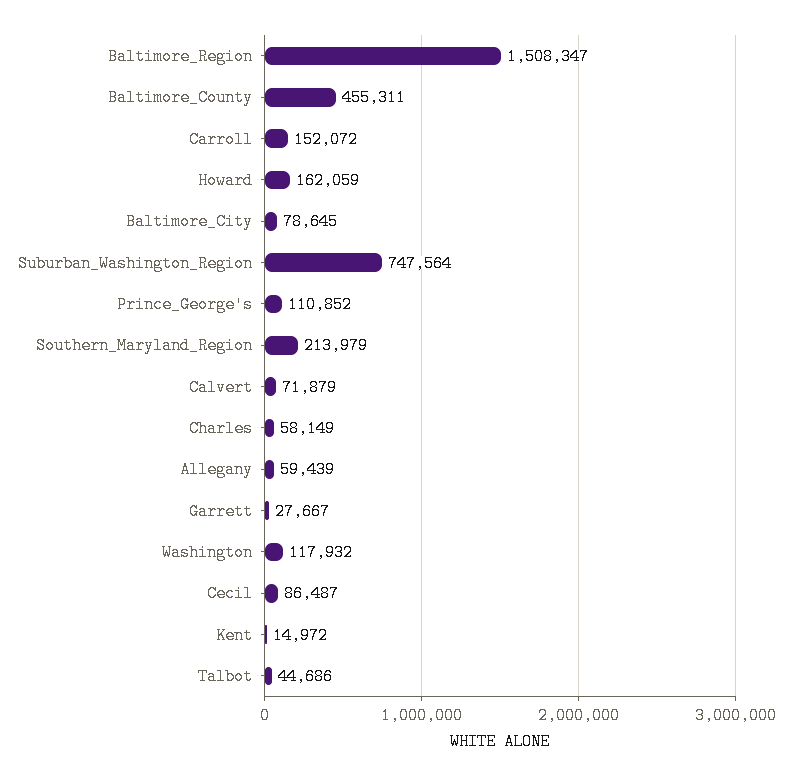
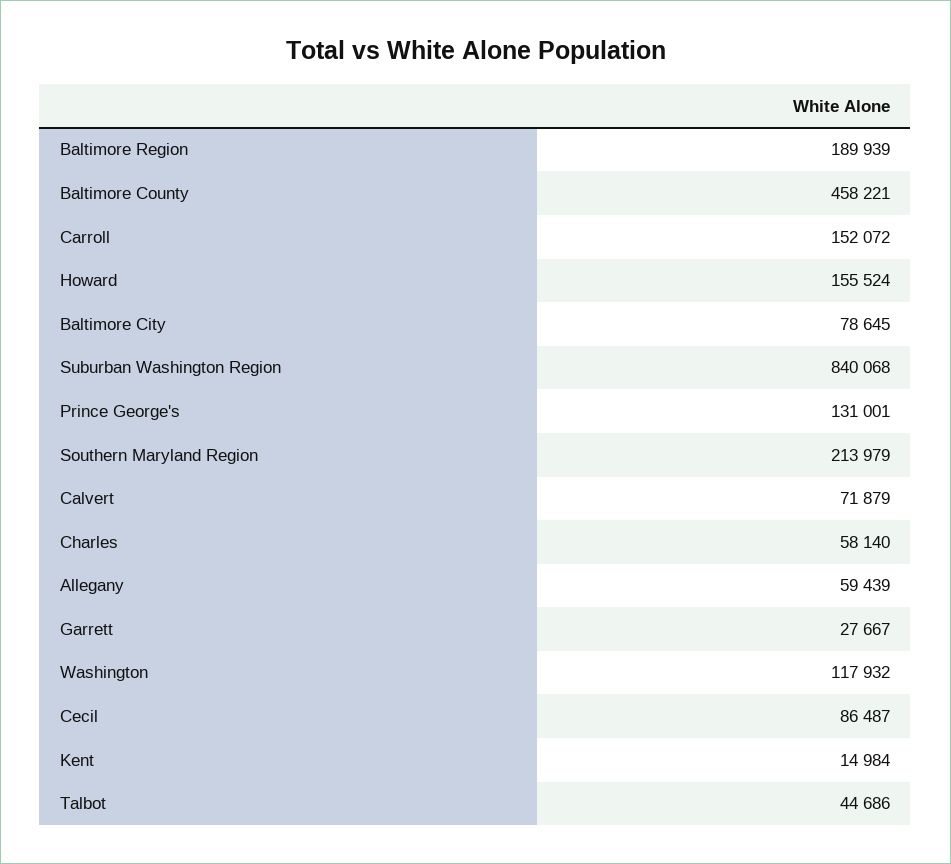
  {
-   "Baltimore_Region": 1508347,
+   "Baltimore_Region": 189939,
-   "Baltimore_County": 455311,
+   "Baltimore_County": 458221,
    "Carroll": 152072,
-   "Howard": 162059,
+   "Howard": 155524,
    "Baltimore_City": 78645,
-   "Suburban_Washington_Region": 747564,
+   "Suburban_Washington_Region": 840068,
-   "Prince_George's": 110852,
+   "Prince_George's": 131001,
    "Southern_Maryland_Region": 213979,
    "Calvert": 71879,
-   "Charles": 58149,
+   "Charles": 58140,
    "Allegany": 59439,
    "Garrett": 27667,
    "Washington": 117932,
    "Cecil": 86487,
-   "Kent": 14972,
+   "Kent": 14984,
    "Talbot": 44686
  }

